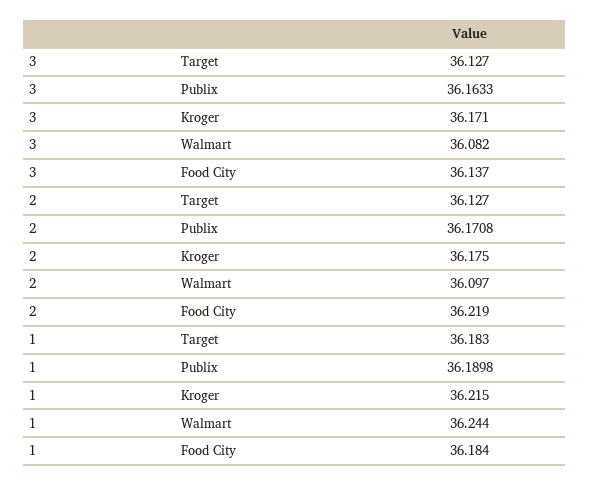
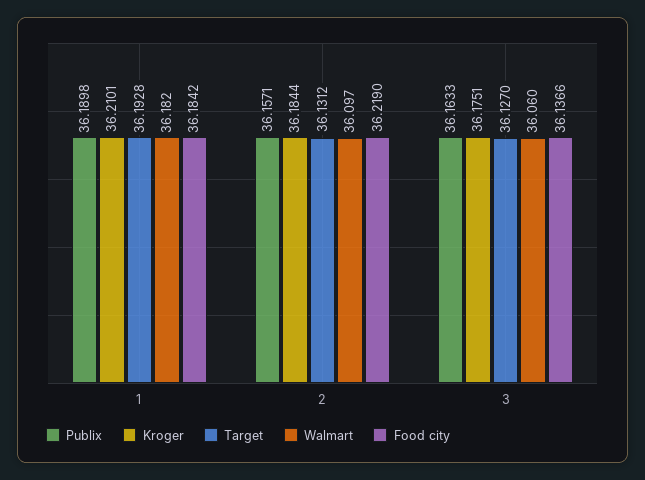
  {
    "Target": {
      "3": 36.127,
-     "2": 36.127,
+     "2": 36.1312,
-     "1": 36.183
+     "1": 36.1928
    },
    "Publix": {
      "3": 36.1633,
-     "2": 36.1708,
+     "2": 36.1571,
      "1": 36.1898
    },
    "Kroger": {
-     "3": 36.171,
+     "3": 36.1751,
-     "2": 36.175,
+     "2": 36.1844,
-     "1": 36.215
+     "1": 36.2101
    },
    "Walmart": {
-     "3": 36.082,
+     "3": 36.06,
      "2": 36.097,
-     "1": 36.244
+     "1": 36.182
    },
    "Food City": {
      "3": 36.1366,
      "2": 36.219,
      "1": 36.1842
    }
  }

